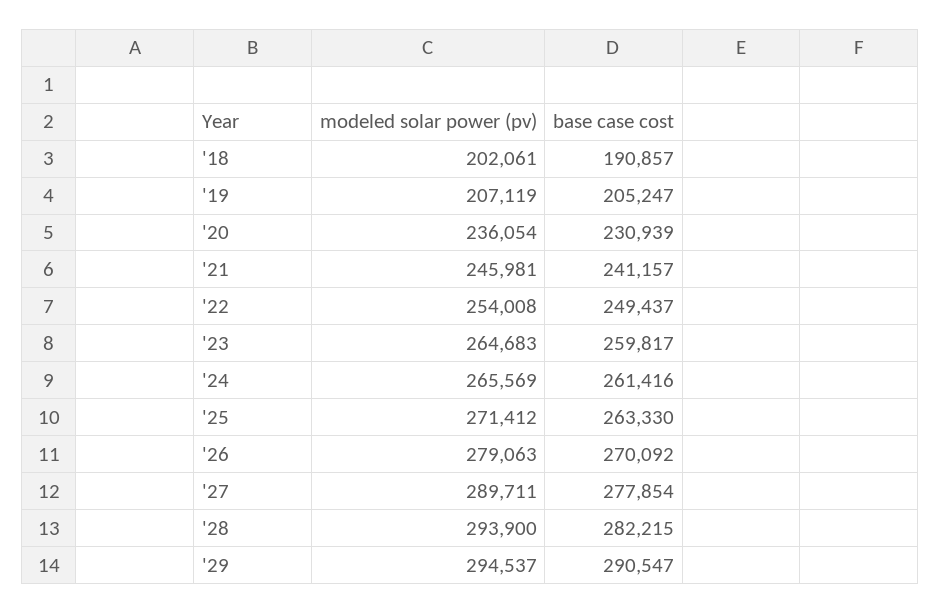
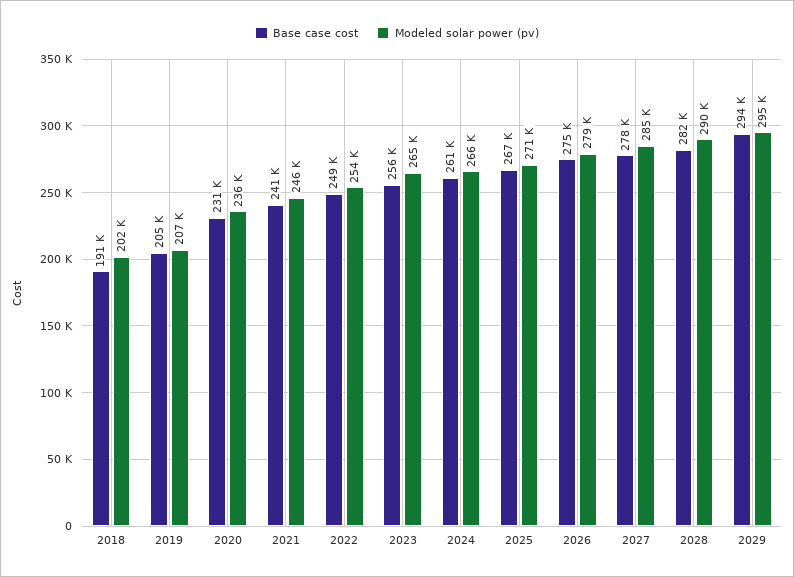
  {
    "modeled solar power (pv)": {
      "'18": 202061,
      "'19": 207119,
      "'20": 236054,
      "'21": 245981,
      "'22": 254008,
      "'23": 264683,
      "'24": 265569,
      "'25": 271412,
      "'26": 279063,
-     "'27": 289711,
+     "'27": 285000,
-     "'28": 293900,
+     "'28": 290000,
      "'29": 294537
    },
    "base case cost": {
      "'18": 190857,
      "'19": 205247,
      "'20": 230939,
      "'21": 241157,
      "'22": 249437,
-     "'23": 259817,
+     "'23": 256000,
      "'24": 261416,
-     "'25": 263330,
+     "'25": 267000,
-     "'26": 270092,
+     "'26": 275000,
      "'27": 277854,
      "'28": 282215,
-     "'29": 290547
+     "'29": 294000
    }
  }

